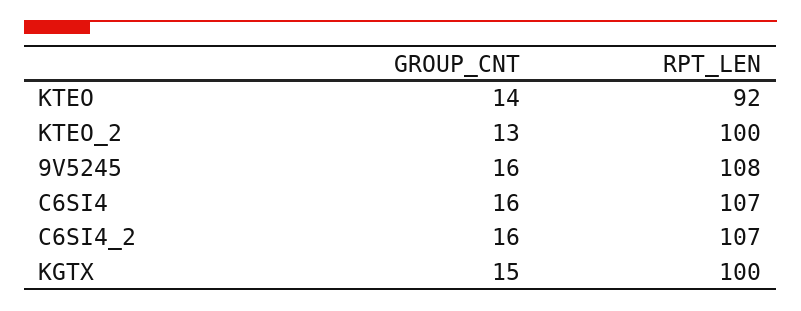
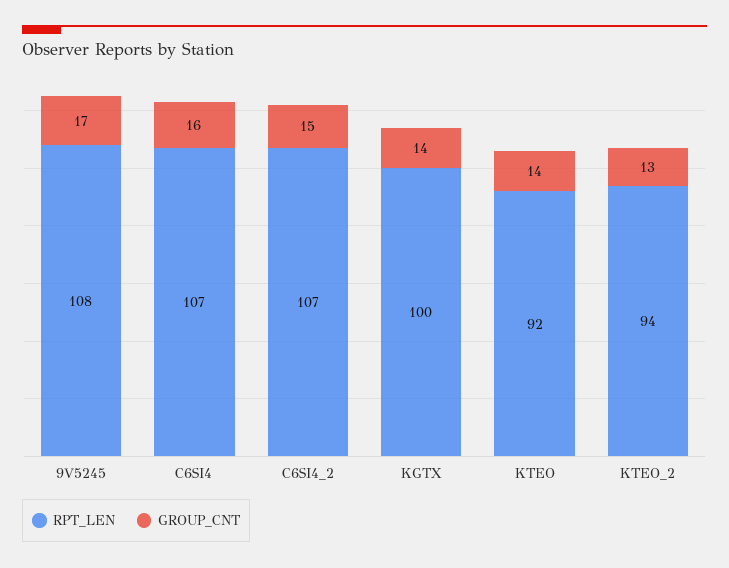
  {
    "GROUP_CNT": {
      "KTEO": 14,
      "KTEO_2": 13,
-     "9V5245": 16,
+     "9V5245": 17,
      "C6SI4": 16,
-     "C6SI4_2": 16,
+     "C6SI4_2": 15,
-     "KGTX": 15
+     "KGTX": 14
    },
    "RPT_LEN": {
      "KTEO": 92,
-     "KTEO_2": 100,
+     "KTEO_2": 94,
      "9V5245": 108,
      "C6SI4": 107,
      "C6SI4_2": 107,
      "KGTX": 100
    }
  }

